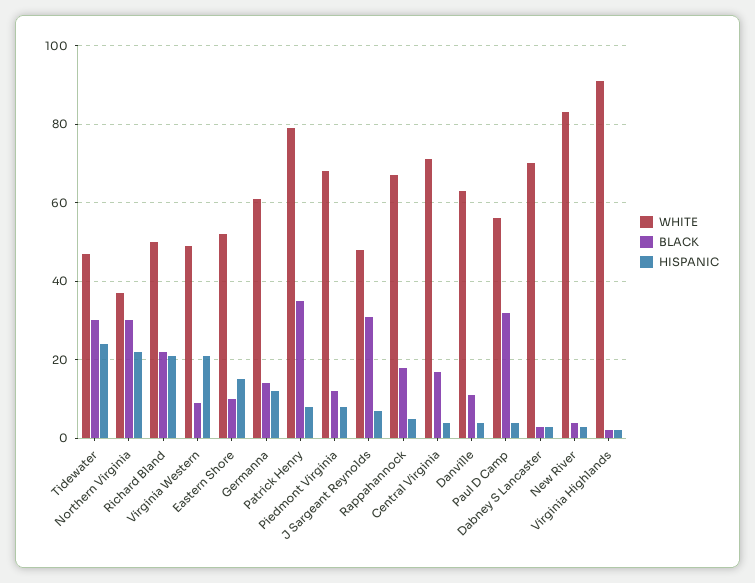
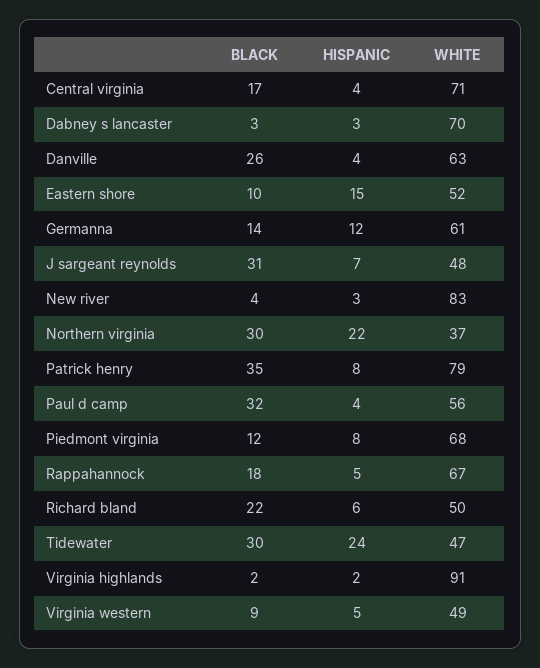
  {
    "WHITE": {
      "Tidewater": 47,
      "Northern Virginia": 37,
      "Richard Bland": 50,
      "Virginia Western": 49,
      "Eastern Shore": 52,
      "Germanna": 61,
      "Patrick Henry": 79,
      "Piedmont Virginia": 68,
      "J Sargeant Reynolds": 48,
      "Rappahannock": 67,
      "Central Virginia": 71,
      "Danville": 63,
      "Paul D Camp": 56,
      "Dabney S Lancaster": 70,
      "New River": 83,
      "Virginia Highlands": 91
    },
    "BLACK": {
      "Tidewater": 30,
      "Northern Virginia": 30,
      "Richard Bland": 22,
      "Virginia Western": 9,
      "Eastern Shore": 10,
      "Germanna": 14,
      "Patrick Henry": 35,
      "Piedmont Virginia": 12,
      "J Sargeant Reynolds": 31,
      "Rappahannock": 18,
      "Central Virginia": 17,
-     "Danville": 10,
+     "Danville": 26,
      "Paul D Camp": 32,
      "Dabney S Lancaster": 3,
      "New River": 4,
      "Virginia Highlands": 2
    },
    "HISPANIC": {
      "Tidewater": 24,
      "Northern Virginia": 22,
-     "Richard Bland": 20,
+     "Richard Bland": 6,
-     "Virginia Western": 20,
+     "Virginia Western": 5,
      "Eastern Shore": 15,
      "Germanna": 12,
      "Patrick Henry": 8,
      "Piedmont Virginia": 8,
      "J Sargeant Reynolds": 7,
      "Rappahannock": 5,
      "Central Virginia": 4,
      "Danville": 4,
      "Paul D Camp": 4,
      "Dabney S Lancaster": 3,
      "New River": 3,
      "Virginia Highlands": 2
    }
  }

